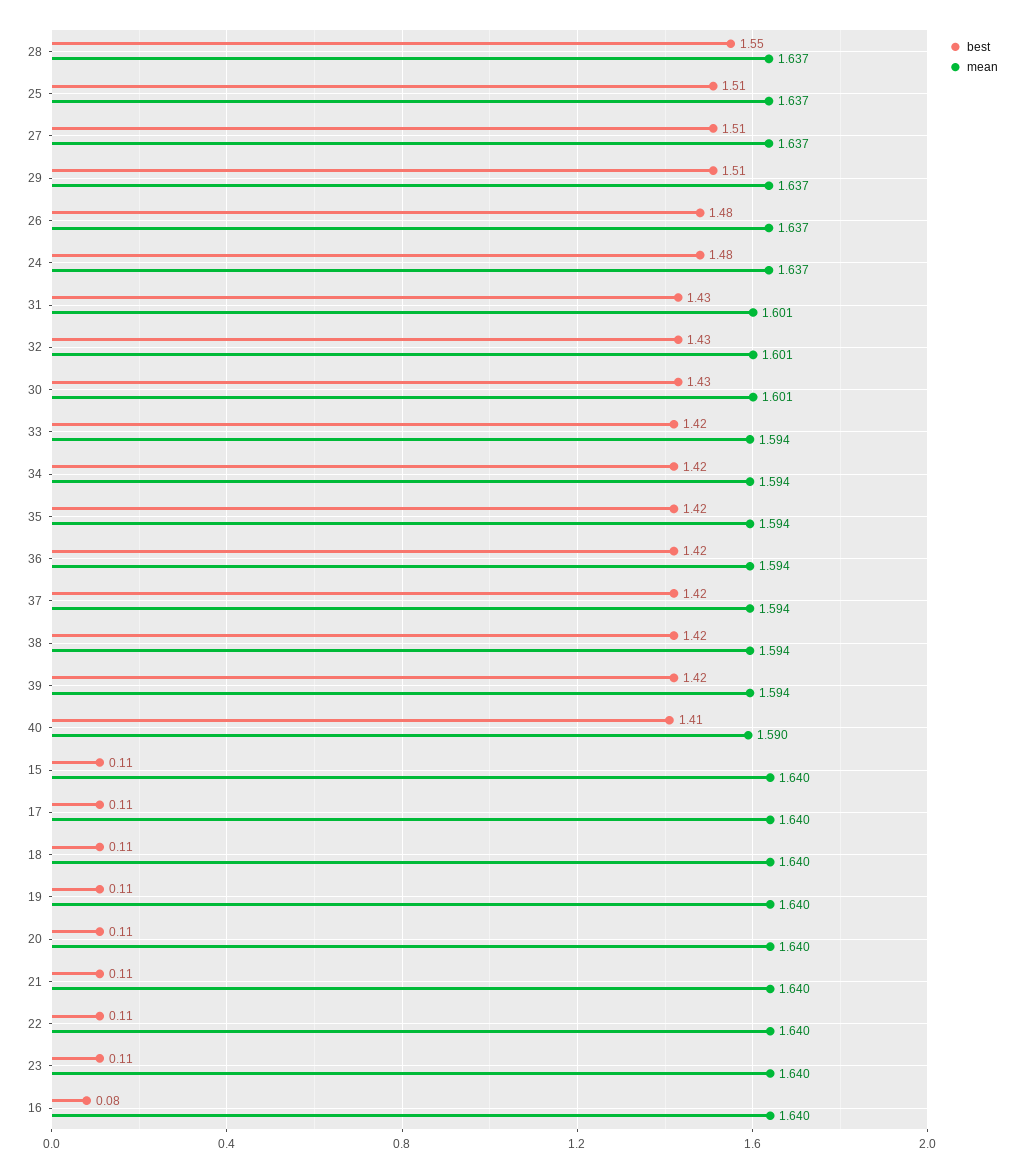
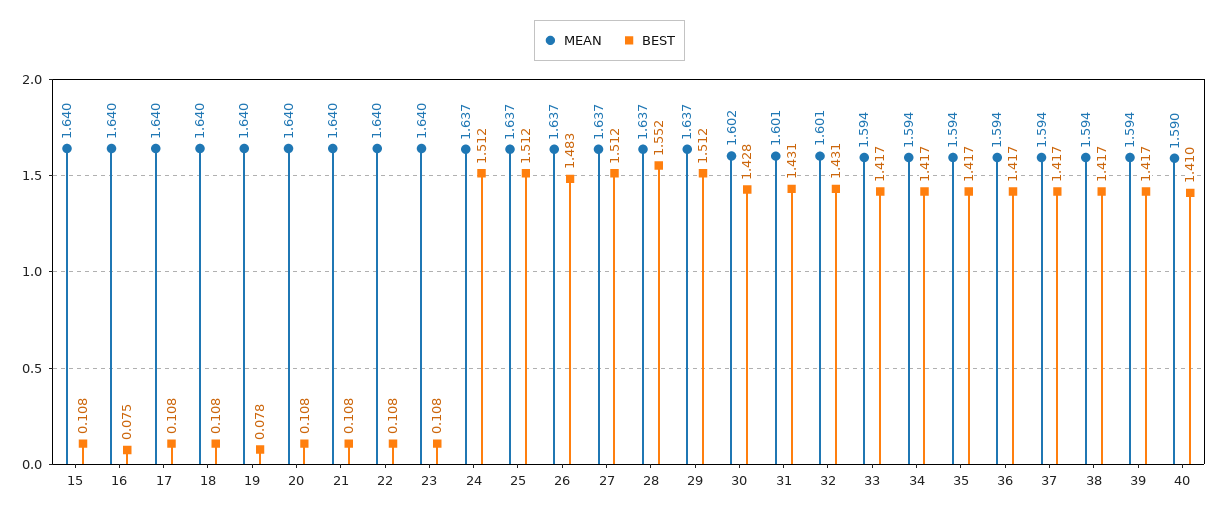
  {
    "best": {
      "28": 1.552,
      "25": 1.512,
      "27": 1.512,
      "29": 1.512,
      "26": 1.483,
-     "24": 1.48,
+     "24": 1.512,
      "31": 1.431,
      "32": 1.431,
      "30": 1.428,
      "33": 1.417,
      "34": 1.417,
      "35": 1.417,
      "36": 1.417,
      "37": 1.417,
      "38": 1.417,
      "39": 1.417,
      "40": 1.41,
      "15": 0.108,
      "17": 0.108,
      "18": 0.108,
-     "19": 0.11,
+     "19": 0.078,
      "20": 0.108,
      "21": 0.108,
      "22": 0.108,
      "23": 0.108,
      "16": 0.075
    },
    "mean": {
      "28": 1.637,
      "25": 1.637,
      "27": 1.637,
      "29": 1.637,
      "26": 1.637,
      "24": 1.637,
      "31": 1.601,
      "32": 1.601,
-     "30": 1.601,
+     "30": 1.602,
      "33": 1.594,
      "34": 1.594,
      "35": 1.594,
      "36": 1.594,
      "37": 1.594,
      "38": 1.594,
      "39": 1.594,
      "40": 1.59,
      "15": 1.64,
      "17": 1.64,
      "18": 1.64,
      "19": 1.64,
      "20": 1.64,
      "21": 1.64,
      "22": 1.64,
      "23": 1.64,
      "16": 1.64
    }
  }

